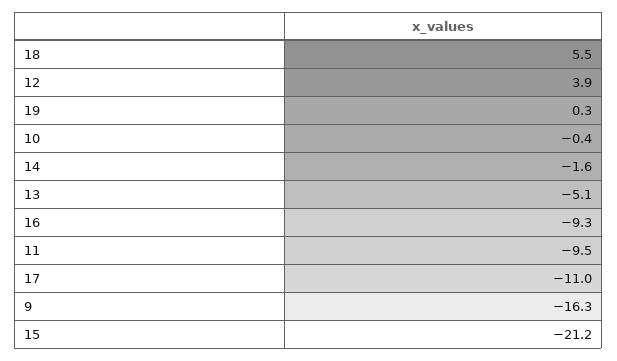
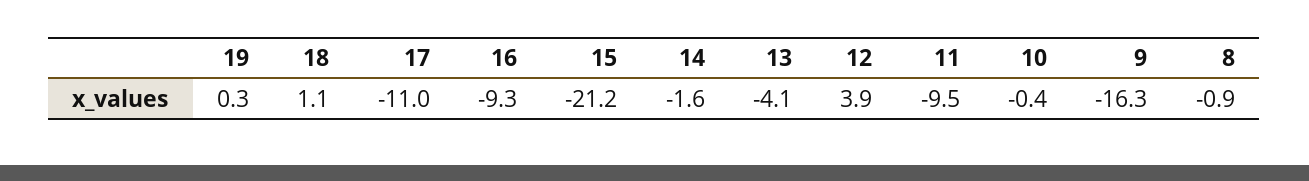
  {
-   "18": 5.5,
+   "18": 1.1,
    "12": 3.9,
    "19": 0.3,
    "10": -0.4,
    "14": -1.6,
-   "13": -5.1,
+   "13": -4.1,
    "16": -9.3,
    "11": -9.5,
    "17": -11,
    "9": -16.3,
-   "15": -21.2
+   "15": -21.2,
+   "8": -0.9
  }

